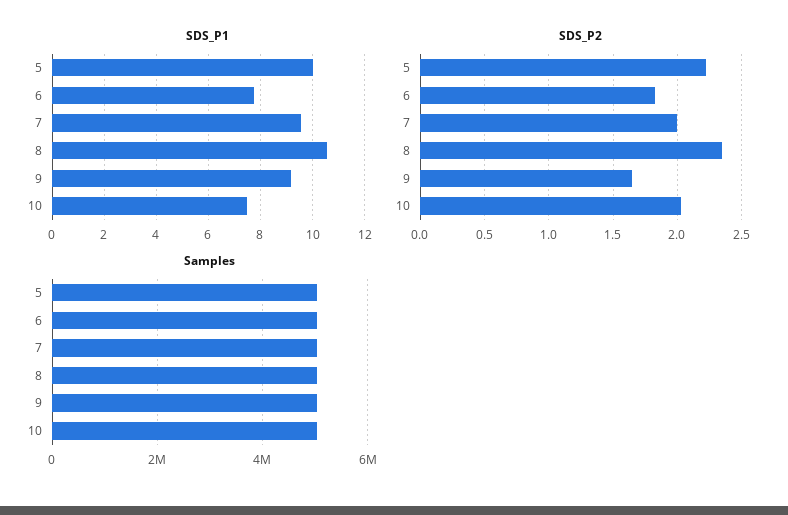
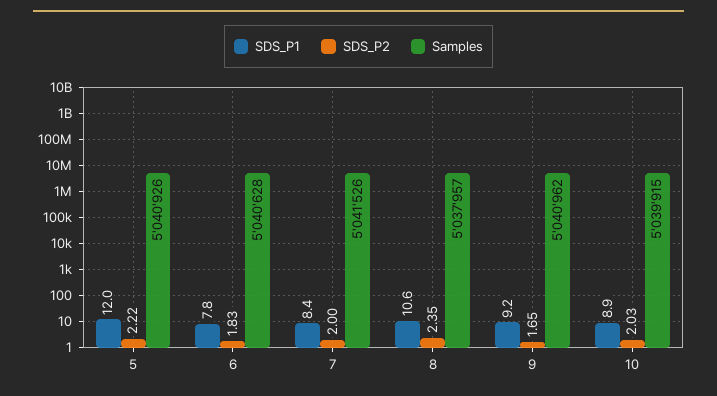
  {
    "SDS_P1": {
-     "5": 10,
+     "5": 12,
      "6": 7.8,
-     "7": 9.5,
+     "7": 8.4,
      "8": 10.6,
      "9": 9.2,
-     "10": 7.5
+     "10": 8.9
    },
    "SDS_P2": {
      "5": 2.22,
      "6": 1.83,
      "7": 2,
      "8": 2.35,
      "9": 1.65,
      "10": 2.03
    },
    "Samples": {
      "5": 5040926,
      "6": 5040628,
      "7": 5041526,
      "8": 5037957,
      "9": 5040962,
      "10": 5039915
    }
  }

